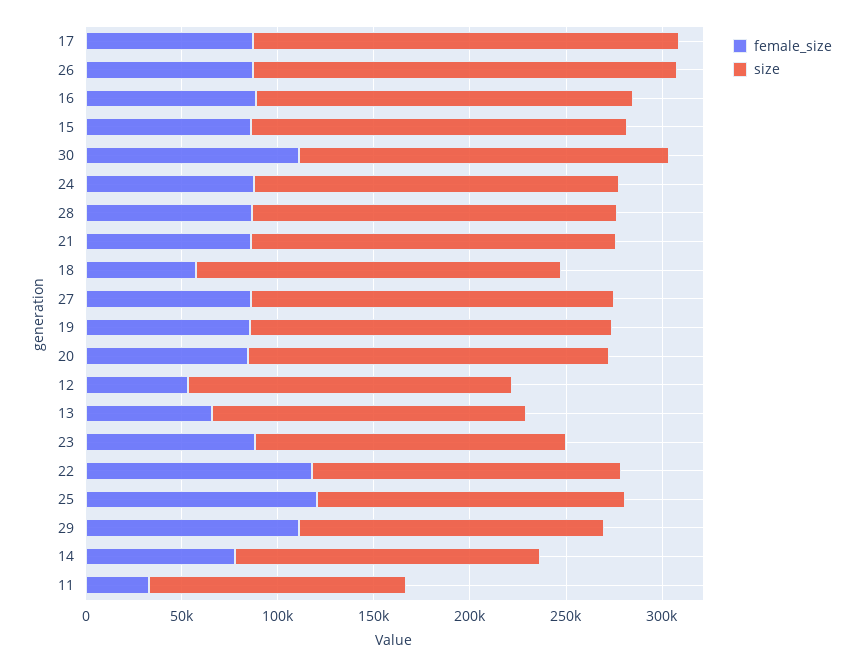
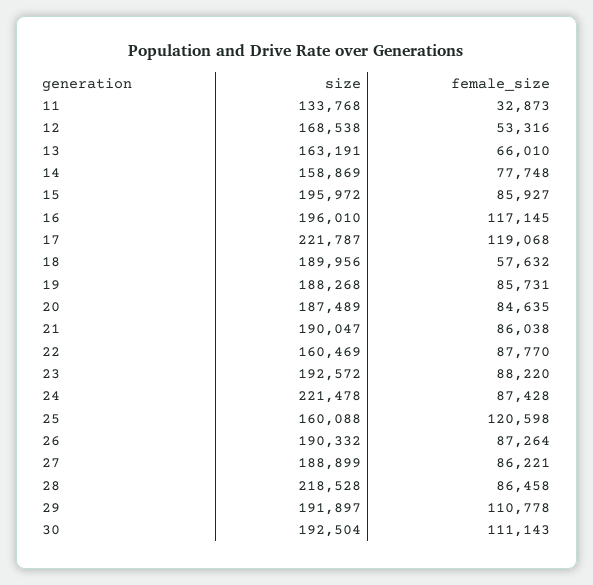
  {
    "female_size": {
-     "17": 90000,
+     "17": 119068,
      "26": 87264,
-     "16": 90000,
+     "16": 117145,
      "15": 85927,
      "30": 111143,
      "24": 87428,
      "28": 86458,
      "21": 86038,
      "18": 57632,
      "27": 86221,
      "19": 85731,
      "20": 84635,
      "12": 53316,
      "13": 66010,
      "23": 88220,
-     "22": 120000,
+     "22": 87770,
      "25": 120598,
      "29": 110778,
      "14": 77748,
      "11": 32873
    },
    "size": {
      "17": 221787,
-     "26": 220000,
+     "26": 190332,
      "16": 196010,
      "15": 195972,
      "30": 192504,
-     "24": 190000,
+     "24": 221478,
-     "28": 190000,
+     "28": 218528,
      "21": 190047,
      "18": 189956,
      "27": 188899,
      "19": 188268,
      "20": 187489,
      "12": 168538,
      "13": 163191,
-     "23": 160000,
+     "23": 192572,
      "22": 160469,
      "25": 160088,
-     "29": 160000,
+     "29": 191897,
      "14": 158869,
      "11": 133768
    }
  }

